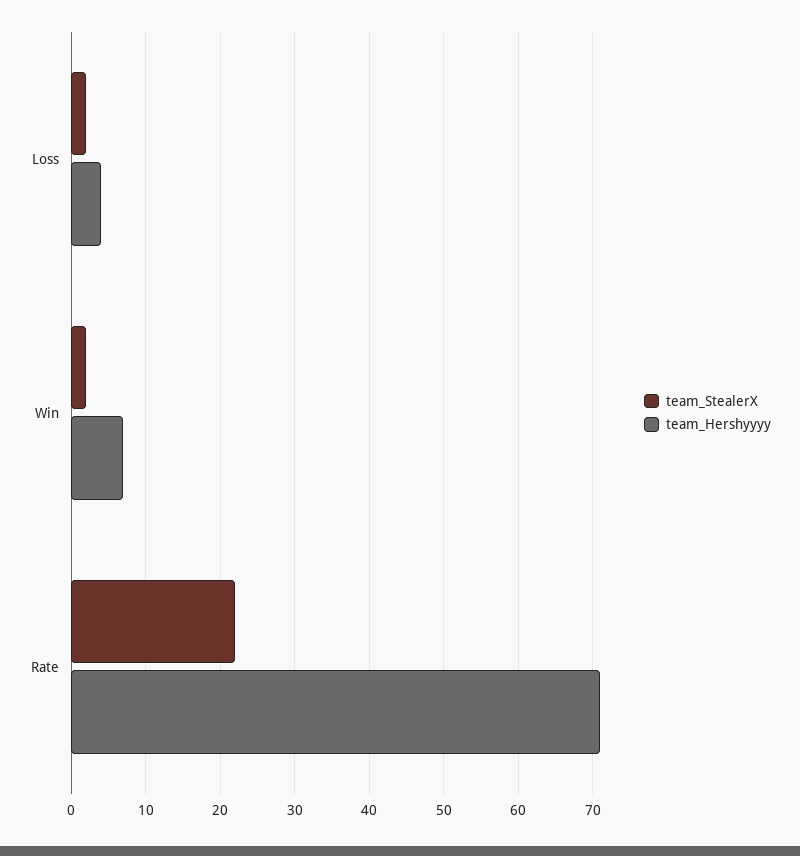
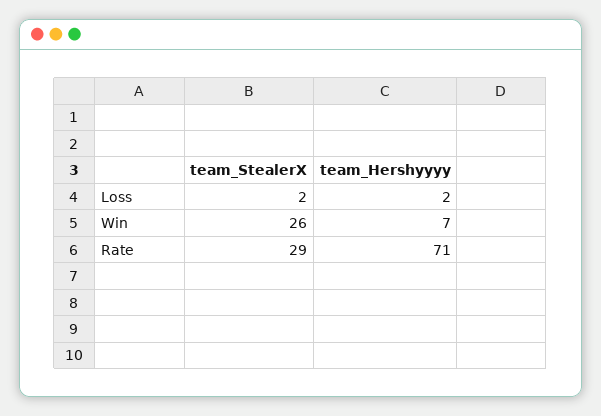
  {
    "team_StealerX": {
      "Loss": 2,
-     "Win": 2,
+     "Win": 26,
-     "Rate": 22
+     "Rate": 29
    },
    "team_Hershyyyy": {
-     "Loss": 4,
+     "Loss": 2,
      "Win": 7,
      "Rate": 71
    }
  }

